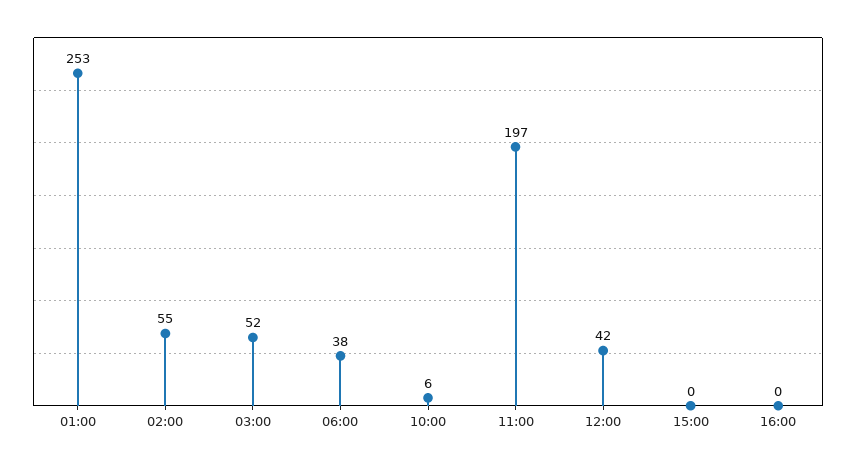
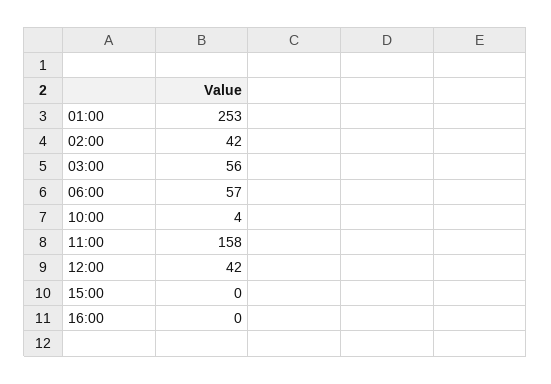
  {
    "01:00": 253,
-   "02:00": 55,
+   "02:00": 42,
-   "03:00": 52,
+   "03:00": 56,
-   "06:00": 38,
+   "06:00": 57,
-   "10:00": 6,
+   "10:00": 4,
-   "11:00": 197,
+   "11:00": 158,
    "12:00": 42,
    "15:00": 0,
    "16:00": 0
  }

